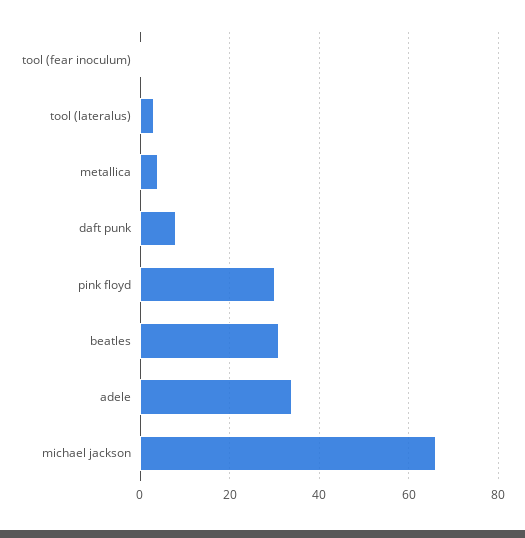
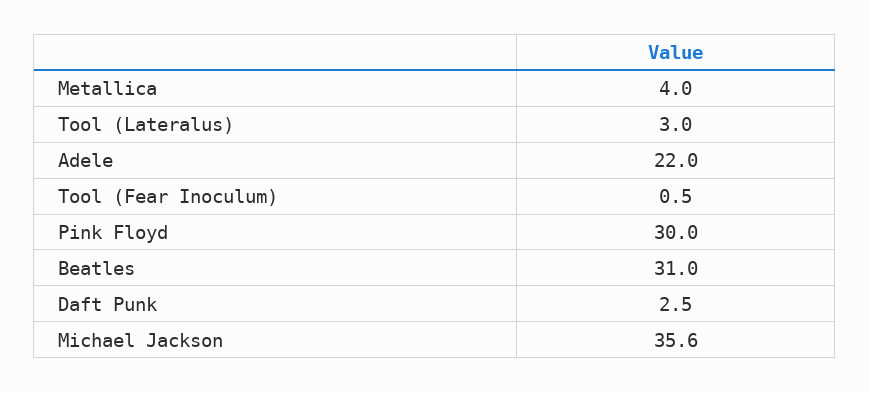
  {
    "tool (fear inoculum)": 0.5,
    "tool (lateralus)": 3,
    "metallica": 4,
-   "daft punk": 8,
+   "daft punk": 2.5,
    "pink floyd": 30,
    "beatles": 31,
-   "adele": 34,
+   "adele": 22,
-   "michael jackson": 66
+   "michael jackson": 35.6
  }

